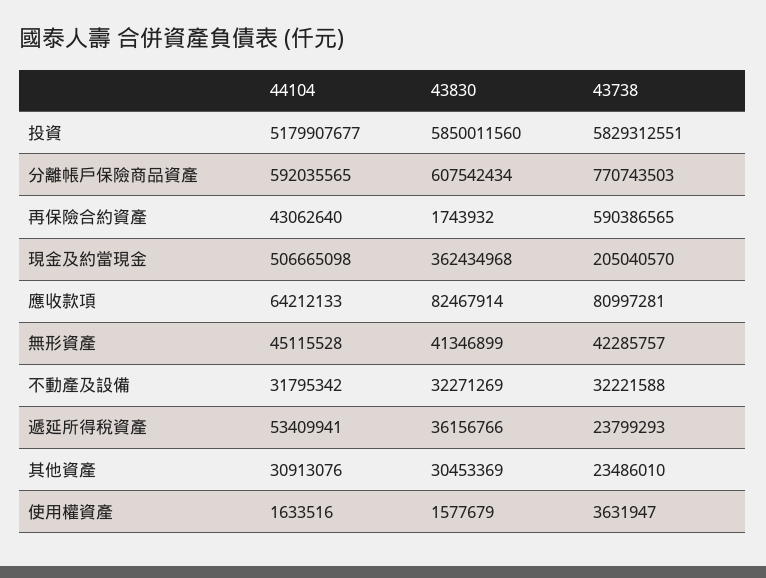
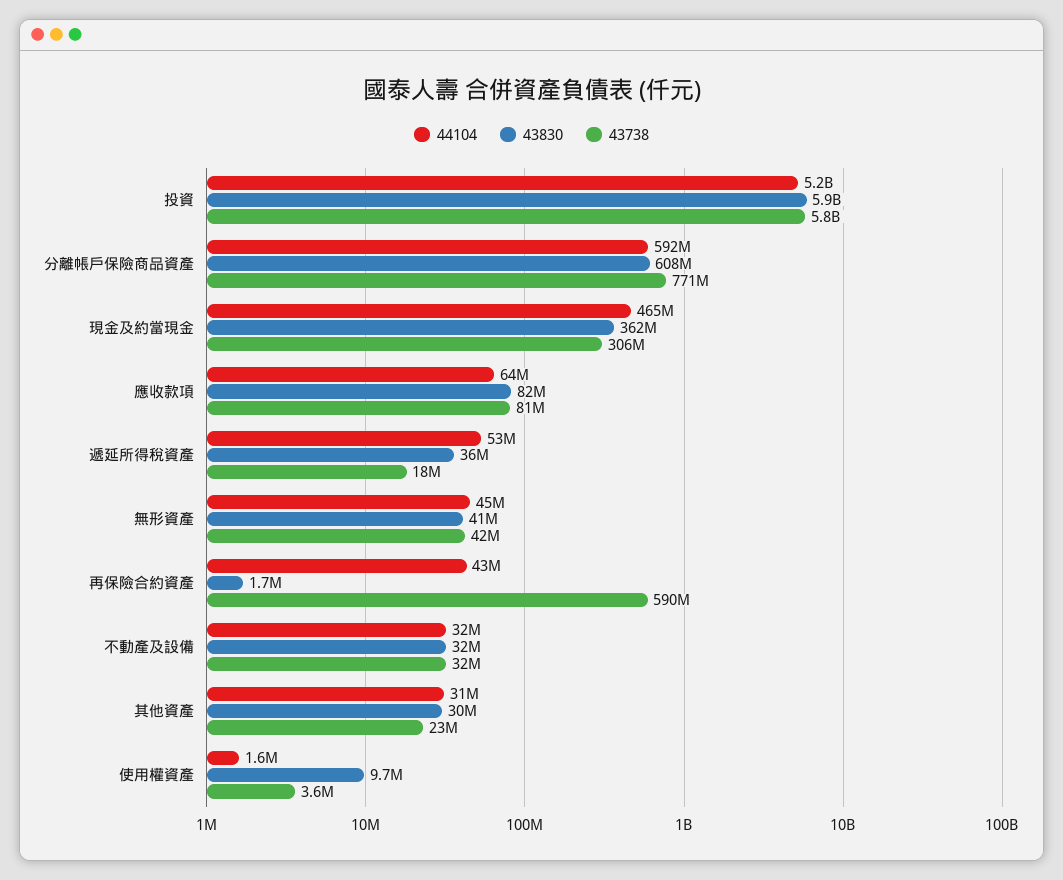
  {
    "44104": {
      "投資": 5179907677,
      "分離帳戶保險商品資產": 592035565,
      "再保險合約資產": 43062640,
-     "現金及約當現金": 506665098,
+     "現金及約當現金": 465000000,
      "應收款項": 64212133,
      "無形資產": 45115528,
      "不動產及設備": 31795342,
      "遞延所得稅資產": 53409941,
      "其他資產": 30913076,
      "使用權資產": 1633516
    },
    "43830": {
      "投資": 5850011560,
      "分離帳戶保險商品資產": 607542434,
      "再保險合約資產": 1743932,
      "現金及約當現金": 362434968,
      "應收款項": 82467914,
      "無形資產": 41346899,
      "不動產及設備": 32271269,
      "遞延所得稅資產": 36156766,
      "其他資產": 30453369,
-     "使用權資產": 1577679
+     "使用權資產": 9700000
    },
    "43738": {
      "投資": 5829312551,
      "分離帳戶保險商品資產": 770743503,
      "再保險合約資產": 590386565,
-     "現金及約當現金": 205040570,
+     "現金及約當現金": 306000000,
      "應收款項": 80997281,
      "無形資產": 42285757,
      "不動產及設備": 32221588,
-     "遞延所得稅資產": 23799293,
+     "遞延所得稅資產": 18000000,
      "其他資產": 23486010,
      "使用權資產": 3631947
    }
  }

